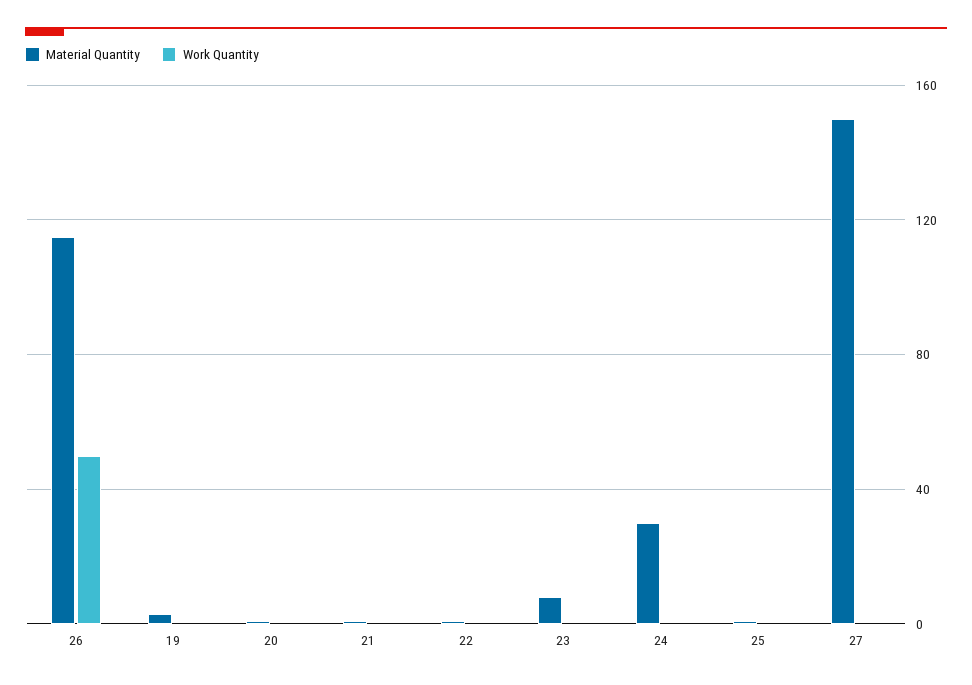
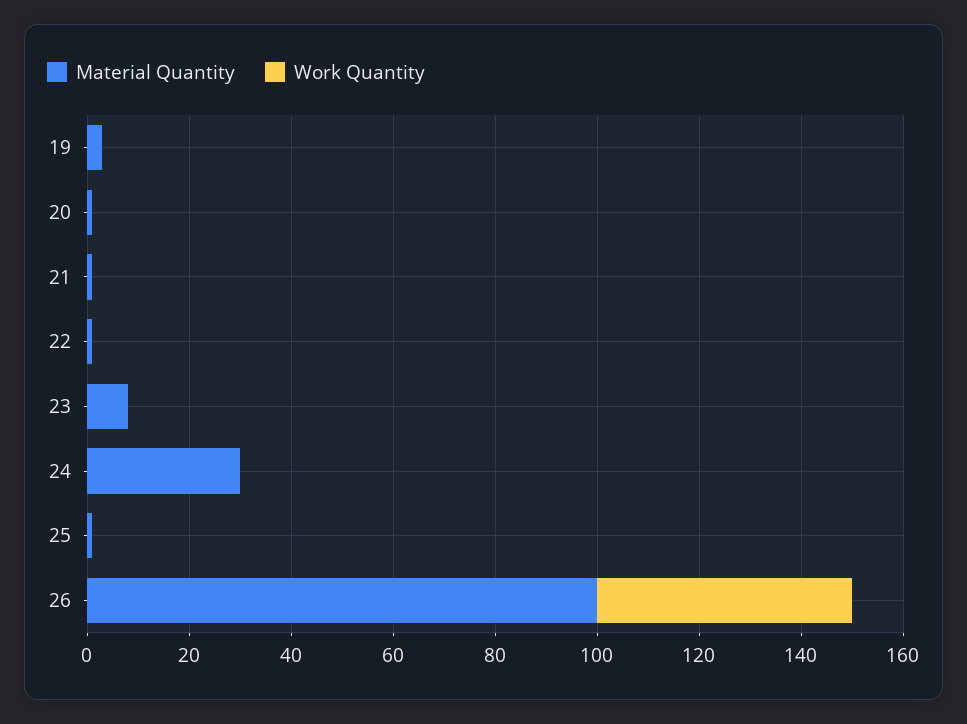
  {
    "Material Quantity": {
-     "26": 115,
+     "26": 100,
      "19": 5,
      "20": 0,
      "21": 0,
      "22": 0,
      "23": 10,
      "24": 30,
-     "25": 0,
+     "25": 0
-     "27": 150
    },
    "Work Quantity": {
      "26": 50,
      "19": 0,
      "20": 0,
      "21": 0,
      "22": 0,
      "23": 0,
      "24": 0,
-     "25": 0,
+     "25": 0
-     "27": 0
    }
  }

